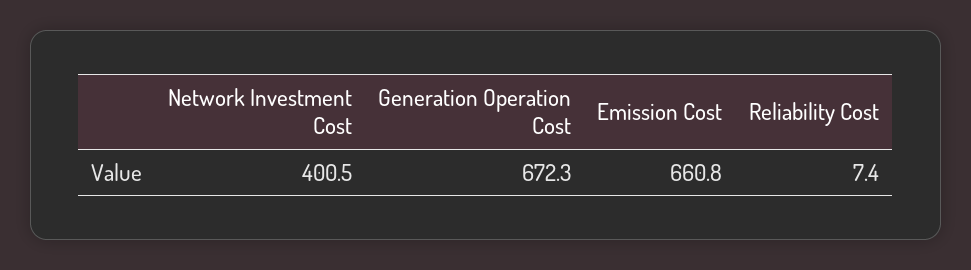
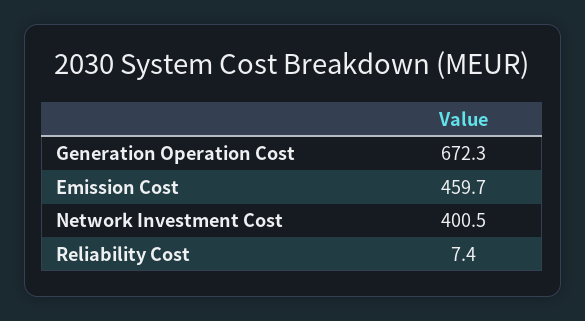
  {
    "Network Investment Cost": 400.5,
    "Generation Operation Cost": 672.3,
-   "Emission Cost": 660.8,
+   "Emission Cost": 459.7,
    "Reliability Cost": 7.4
  }

